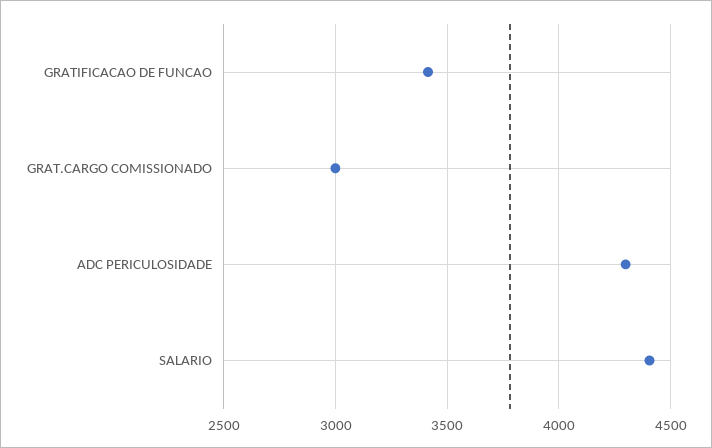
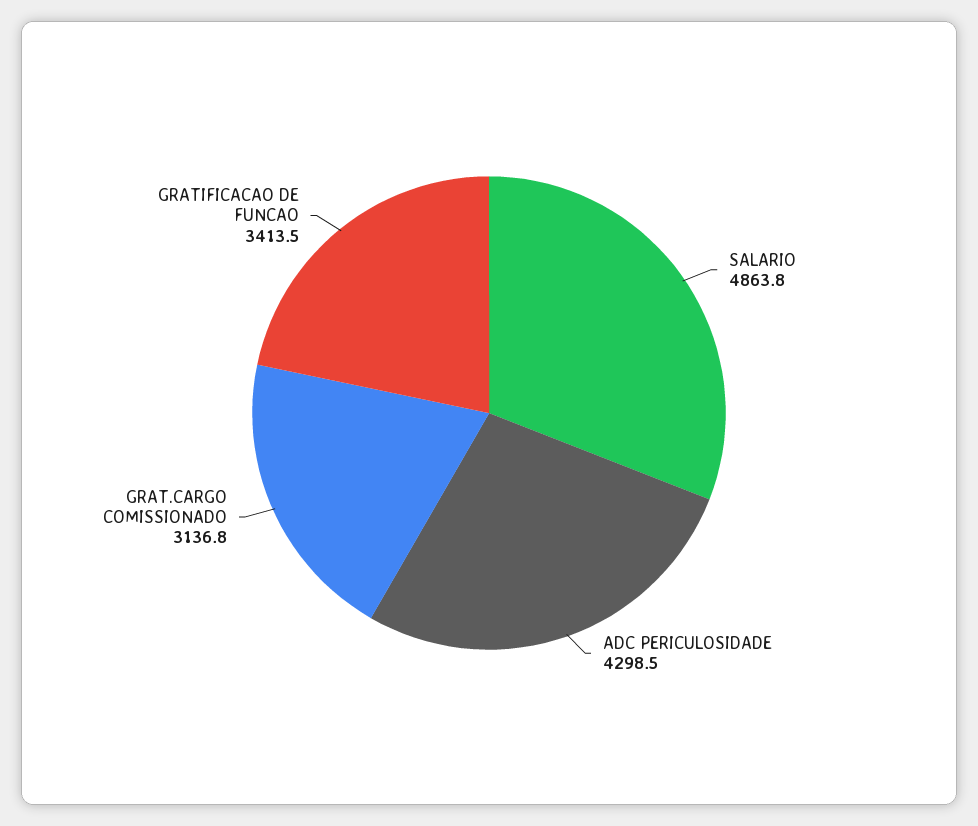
  {
    "GRATIFICACAO DE FUNCAO": 3413.5,
-   "GRAT.CARGO COMISSIONADO": 3000,
+   "GRAT.CARGO COMISSIONADO": 3136.8,
    "ADC PERICULOSIDADE": 4298.5,
-   "SALARIO": 4400
+   "SALARIO": 4863.8
  }

